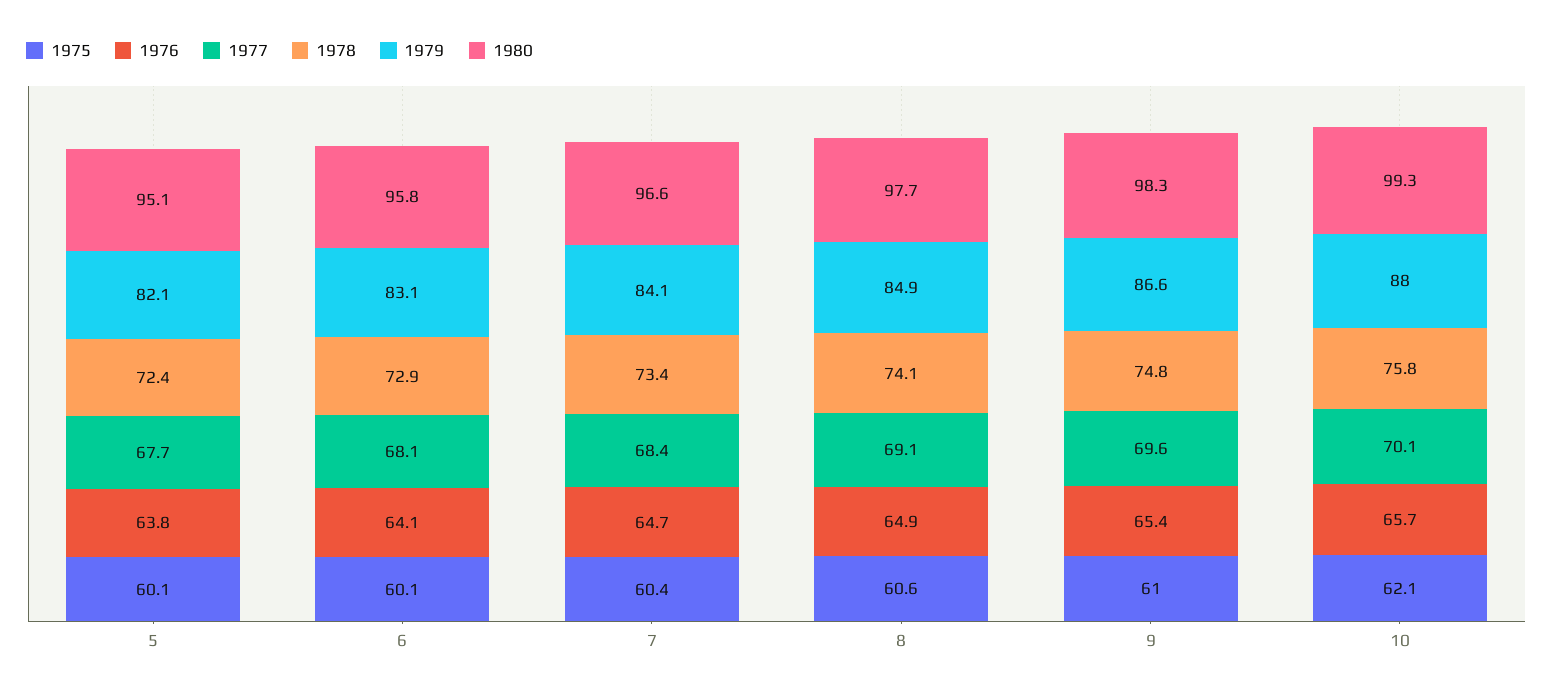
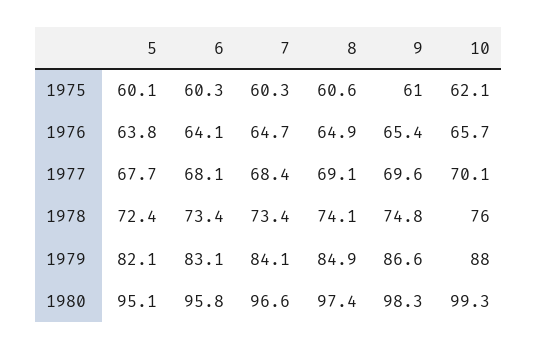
  {
    "1975": {
      "5": 60.1,
-     "6": 60.1,
+     "6": 60.3,
-     "7": 60.4,
+     "7": 60.3,
      "8": 60.6,
      "9": 61,
      "10": 62.1
    },
    "1976": {
      "5": 63.8,
      "6": 64.1,
      "7": 64.7,
      "8": 64.9,
      "9": 65.4,
      "10": 65.7
    },
    "1977": {
      "5": 67.7,
      "6": 68.1,
      "7": 68.4,
      "8": 69.1,
      "9": 69.6,
      "10": 70.1
    },
    "1978": {
      "5": 72.4,
-     "6": 72.9,
+     "6": 73.4,
      "7": 73.4,
      "8": 74.1,
      "9": 74.8,
-     "10": 75.8
+     "10": 76
    },
    "1979": {
      "5": 82.1,
      "6": 83.1,
      "7": 84.1,
      "8": 84.9,
      "9": 86.6,
      "10": 88
    },
    "1980": {
      "5": 95.1,
      "6": 95.8,
      "7": 96.6,
-     "8": 97.7,
+     "8": 97.4,
      "9": 98.3,
      "10": 99.3
    }
  }

